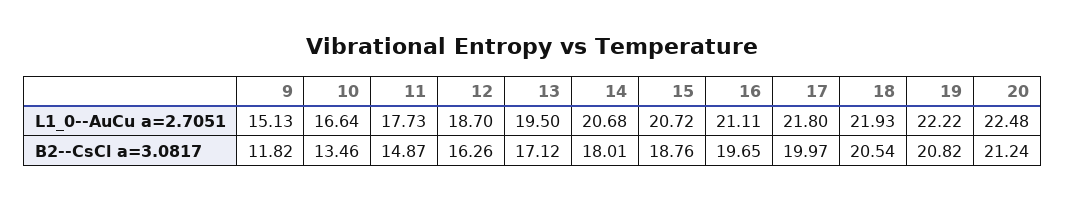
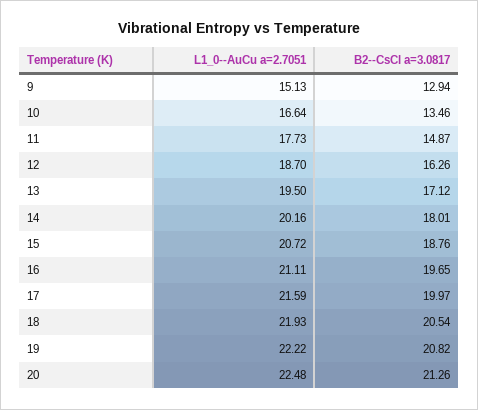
  {
    "9": {
      "L1_0--AuCu a=2.7051": 15.13,
-     "B2--CsCl a=3.0817": 11.82
+     "B2--CsCl a=3.0817": 12.94
    },
    "10": {
      "L1_0--AuCu a=2.7051": 16.64,
      "B2--CsCl a=3.0817": 13.46
    },
    "11": {
      "L1_0--AuCu a=2.7051": 17.73,
      "B2--CsCl a=3.0817": 14.87
    },
    "12": {
      "L1_0--AuCu a=2.7051": 18.7,
      "B2--CsCl a=3.0817": 16.26
    },
    "13": {
      "L1_0--AuCu a=2.7051": 19.5,
      "B2--CsCl a=3.0817": 17.12
    },
    "14": {
-     "L1_0--AuCu a=2.7051": 20.68,
+     "L1_0--AuCu a=2.7051": 20.16,
      "B2--CsCl a=3.0817": 18.01
    },
    "15": {
      "L1_0--AuCu a=2.7051": 20.72,
      "B2--CsCl a=3.0817": 18.76
    },
    "16": {
      "L1_0--AuCu a=2.7051": 21.11,
      "B2--CsCl a=3.0817": 19.65
    },
    "17": {
-     "L1_0--AuCu a=2.7051": 21.8,
+     "L1_0--AuCu a=2.7051": 21.59,
      "B2--CsCl a=3.0817": 19.97
    },
    "18": {
      "L1_0--AuCu a=2.7051": 21.93,
      "B2--CsCl a=3.0817": 20.54
    },
    "19": {
      "L1_0--AuCu a=2.7051": 22.22,
      "B2--CsCl a=3.0817": 20.82
    },
    "20": {
      "L1_0--AuCu a=2.7051": 22.48,
-     "B2--CsCl a=3.0817": 21.24
+     "B2--CsCl a=3.0817": 21.26
    }
  }

